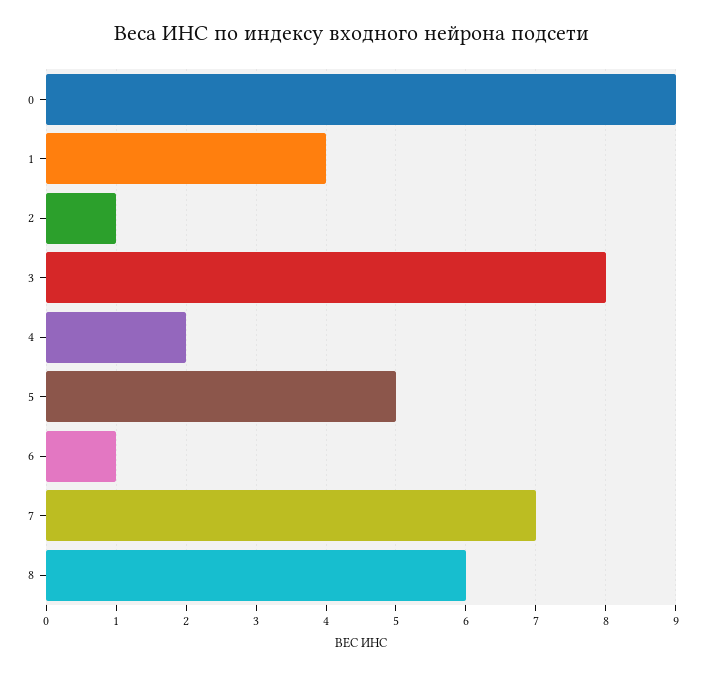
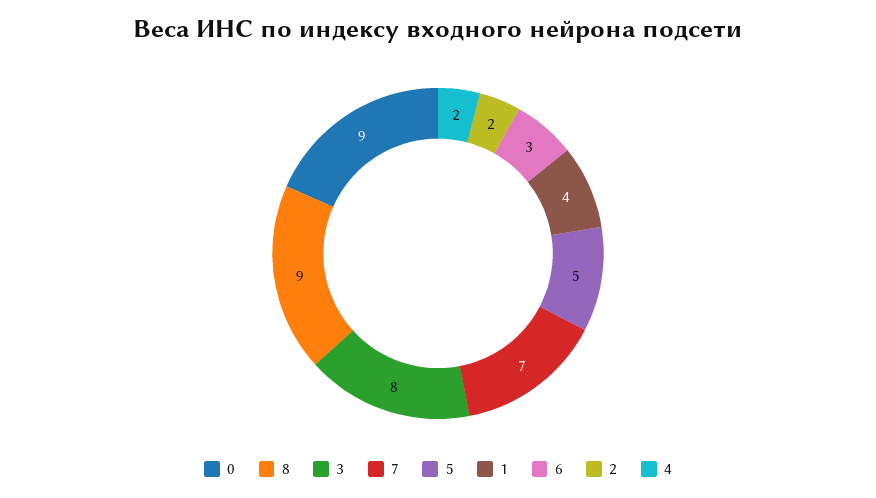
  {
    "0": 9,
    "1": 4,
-   "2": 1,
+   "2": 2,
    "3": 8,
    "4": 2,
    "5": 5,
-   "6": 1,
+   "6": 3,
    "7": 7,
-   "8": 6
+   "8": 9
  }

